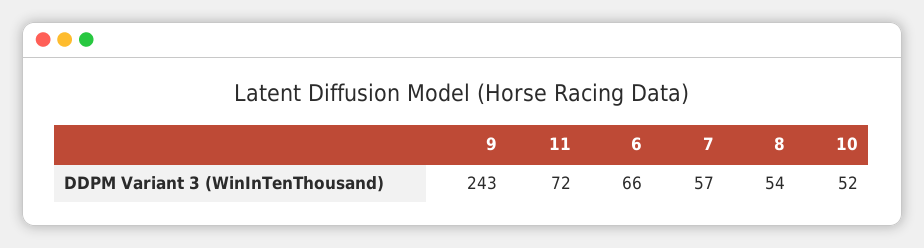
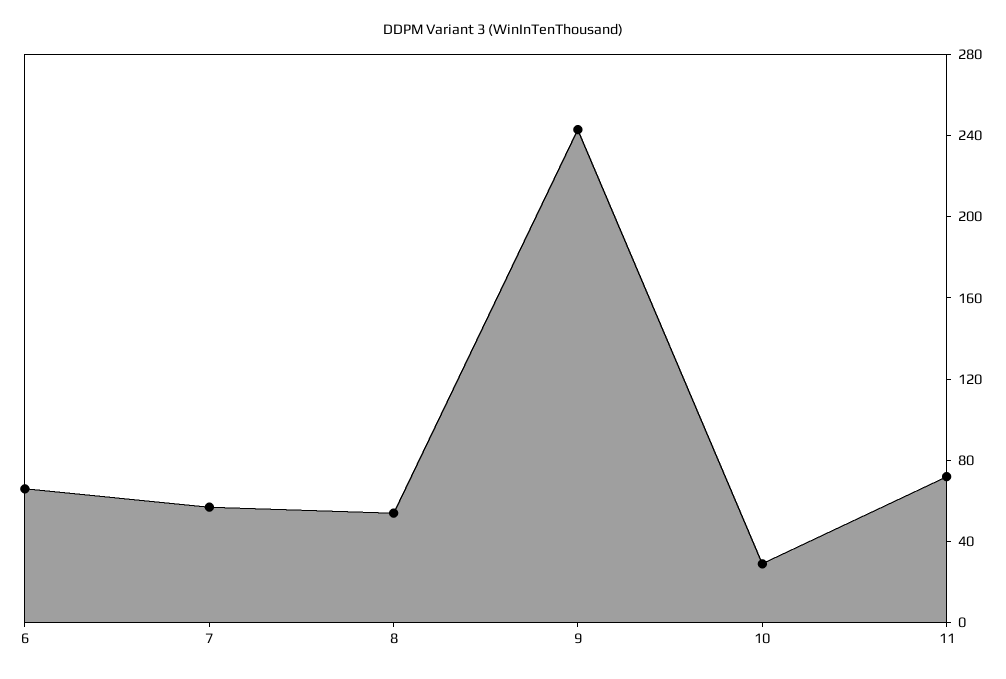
  {
    "9": 243,
    "11": 72,
    "6": 66,
    "7": 57,
    "8": 54,
-   "10": 52
+   "10": 30
  }

